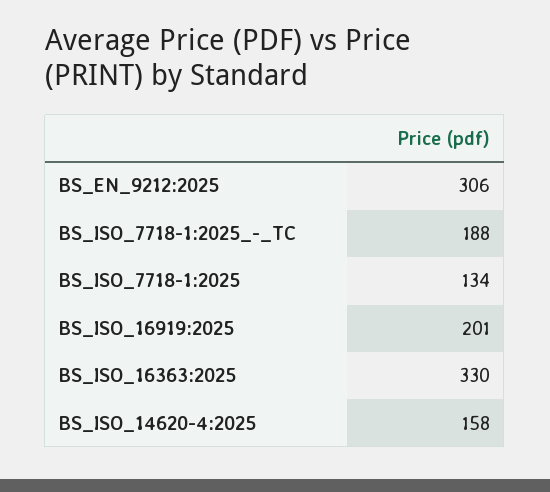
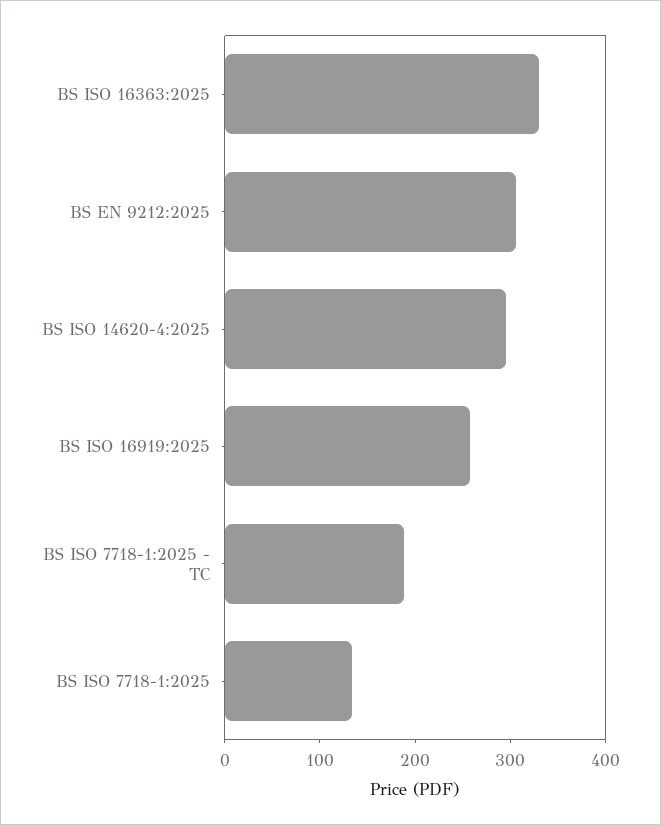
  {
    "BS_EN_9212:2025": 306,
    "BS_ISO_7718-1:2025_-_TC": 188,
    "BS_ISO_7718-1:2025": 134,
-   "BS_ISO_16919:2025": 201,
+   "BS_ISO_16919:2025": 260,
    "BS_ISO_16363:2025": 330,
-   "BS_ISO_14620-4:2025": 158
+   "BS_ISO_14620-4:2025": 300
  }

